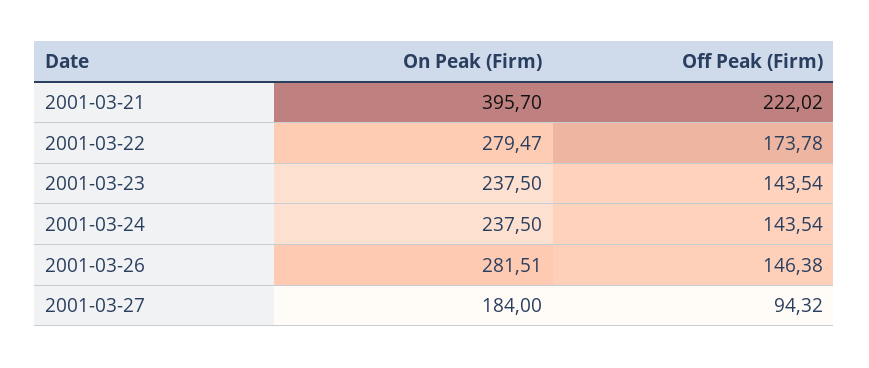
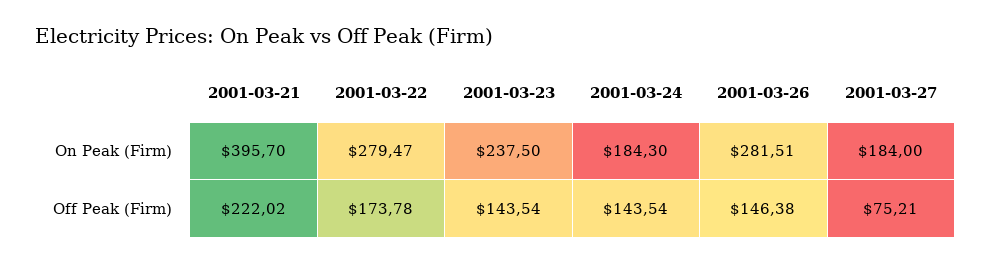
  {
    "On Peak (Firm)": {
      "2001-03-21": 395.7,
      "2001-03-22": 279.47,
      "2001-03-23": 237.5,
-     "2001-03-24": 237.5,
+     "2001-03-24": 184.3,
      "2001-03-26": 281.51,
      "2001-03-27": 184
    },
    "Off Peak (Firm)": {
      "2001-03-21": 222.02,
      "2001-03-22": 173.78,
      "2001-03-23": 143.54,
      "2001-03-24": 143.54,
      "2001-03-26": 146.38,
-     "2001-03-27": 94.32
+     "2001-03-27": 75.21
    }
  }

